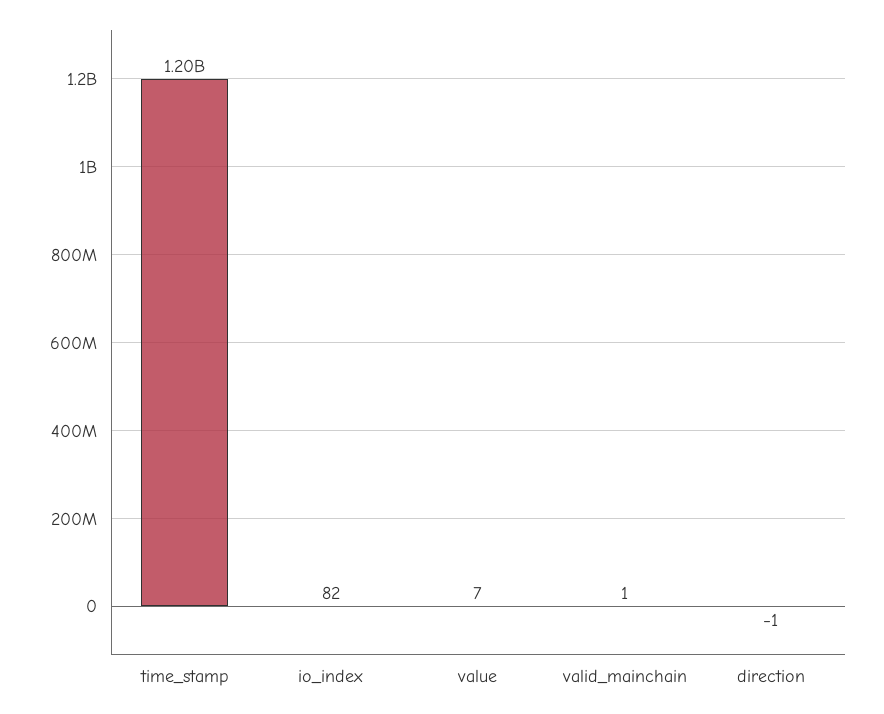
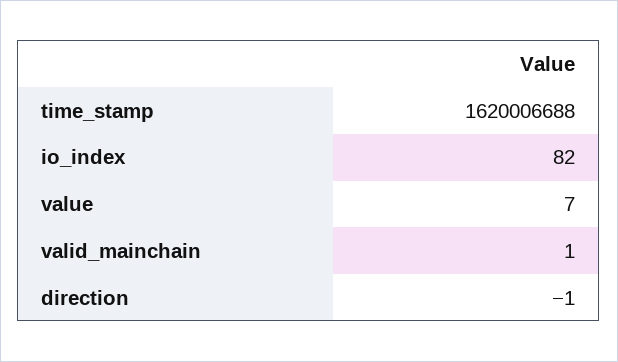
  {
-   "time_stamp": 1200000000,
+   "time_stamp": 1620006688,
    "io_index": 82,
    "value": 7,
    "valid_mainchain": 1,
    "direction": -1
  }

